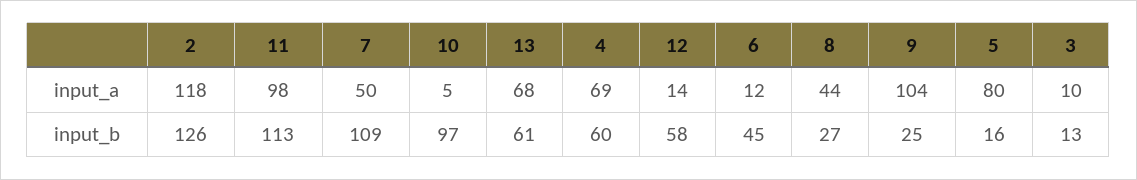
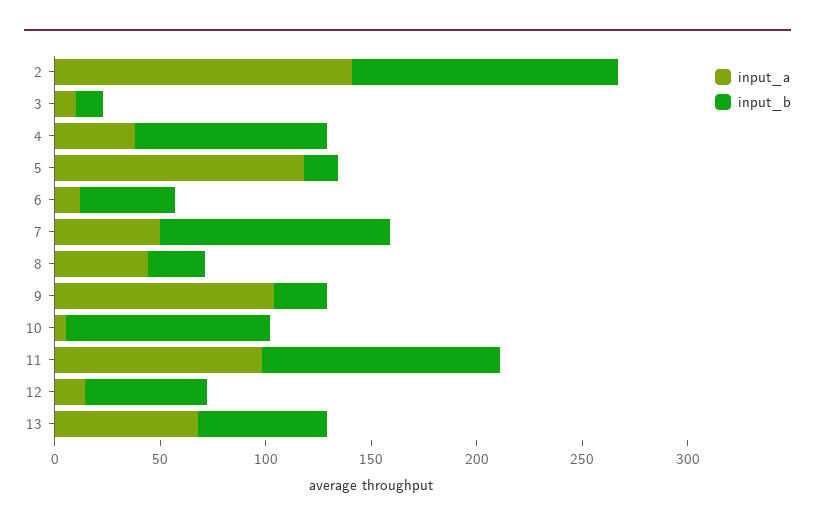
  {
    "input_a": {
-     "2": 118,
+     "2": 140,
      "11": 98,
      "7": 50,
      "10": 5,
      "13": 68,
-     "4": 69,
+     "4": 40,
      "12": 14,
      "6": 12,
      "8": 44,
      "9": 104,
-     "5": 80,
+     "5": 120,
      "3": 10
    },
    "input_b": {
      "2": 126,
      "11": 113,
      "7": 109,
      "10": 97,
      "13": 61,
-     "4": 60,
+     "4": 90,
      "12": 58,
      "6": 45,
      "8": 27,
      "9": 25,
      "5": 16,
      "3": 13
    }
  }

